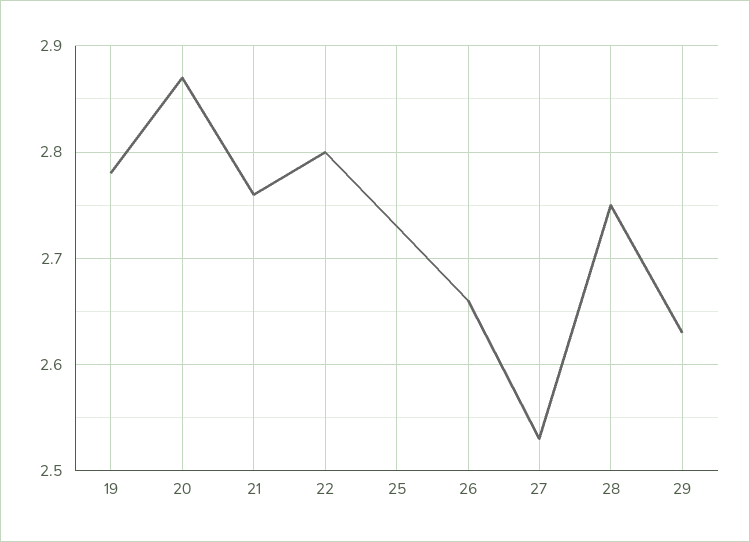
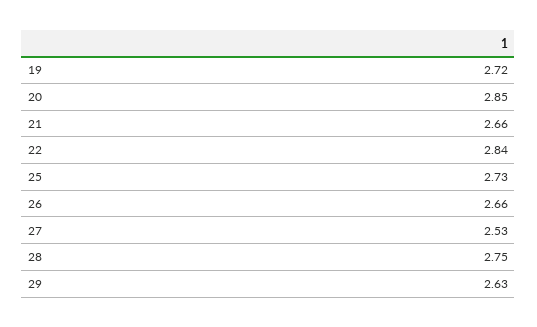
  {
-   "19": 2.78,
+   "19": 2.72,
-   "20": 2.87,
+   "20": 2.85,
-   "21": 2.76,
+   "21": 2.66,
-   "22": 2.8,
+   "22": 2.84,
    "25": 2.73,
    "26": 2.66,
    "27": 2.53,
    "28": 2.75,
    "29": 2.63
  }

